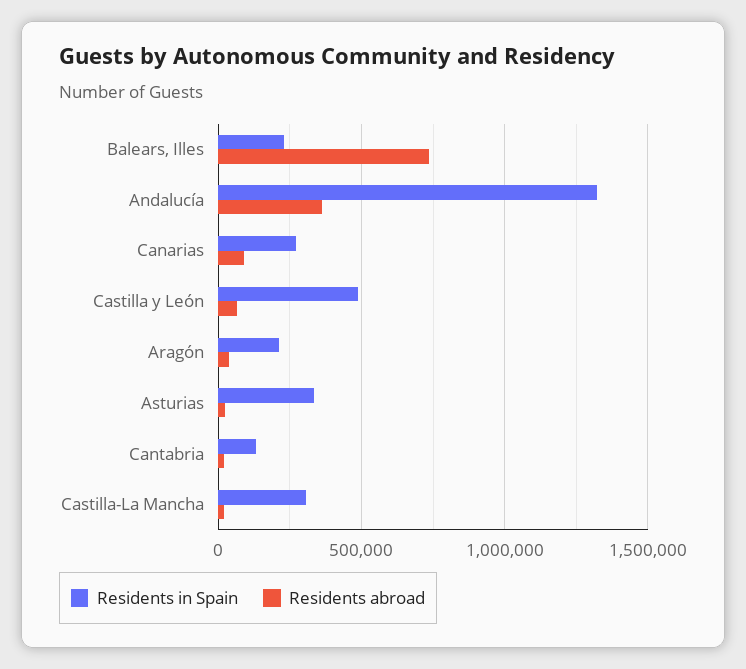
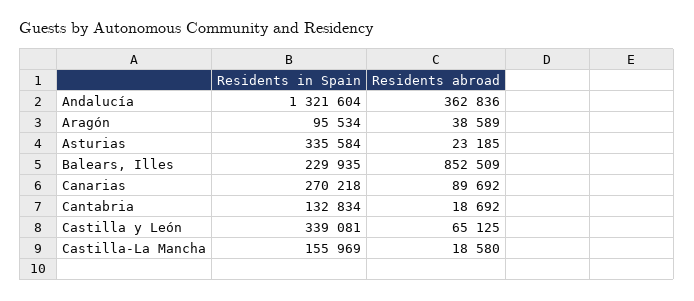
  {
    "Residents in Spain": {
      "Balears, Illes": 229935,
      "Andalucía": 1321604,
      "Canarias": 270218,
-     "Castilla y León": 500000,
+     "Castilla y León": 339081,
-     "Aragón": 200000,
+     "Aragón": 95534,
      "Asturias": 335584,
      "Cantabria": 132834,
-     "Castilla-La Mancha": 300000
+     "Castilla-La Mancha": 155969
    },
    "Residents abroad": {
-     "Balears, Illes": 750000,
+     "Balears, Illes": 852509,
      "Andalucía": 362836,
      "Canarias": 89692,
      "Castilla y León": 65125,
      "Aragón": 38589,
      "Asturias": 23185,
      "Cantabria": 18692,
      "Castilla-La Mancha": 18580
    }
  }

